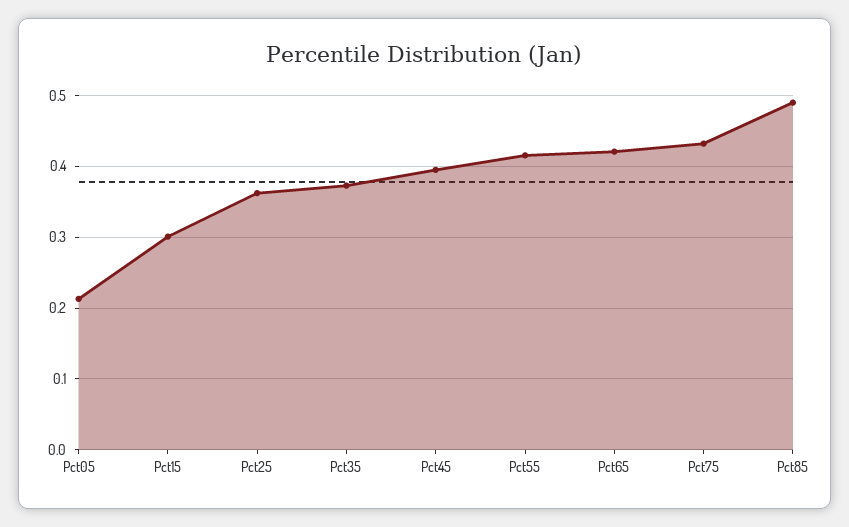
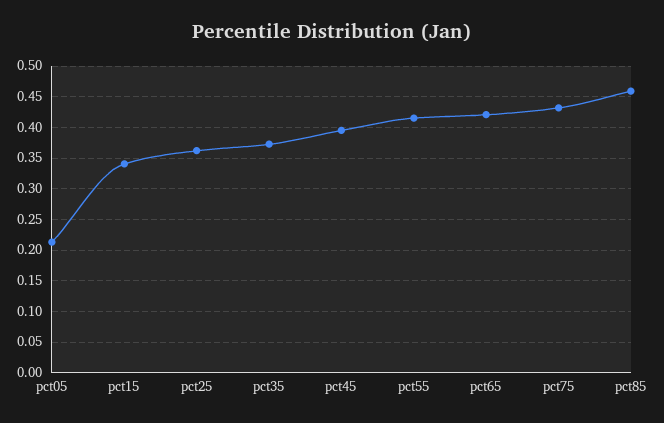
  {
    "Pct05": 0.21,
-   "Pct15": 0.3,
+   "Pct15": 0.34,
    "Pct25": 0.36,
    "Pct35": 0.37,
    "Pct45": 0.4,
    "Pct55": 0.42,
    "Pct65": 0.42,
    "Pct75": 0.43,
-   "Pct85": 0.49
+   "Pct85": 0.46
  }

